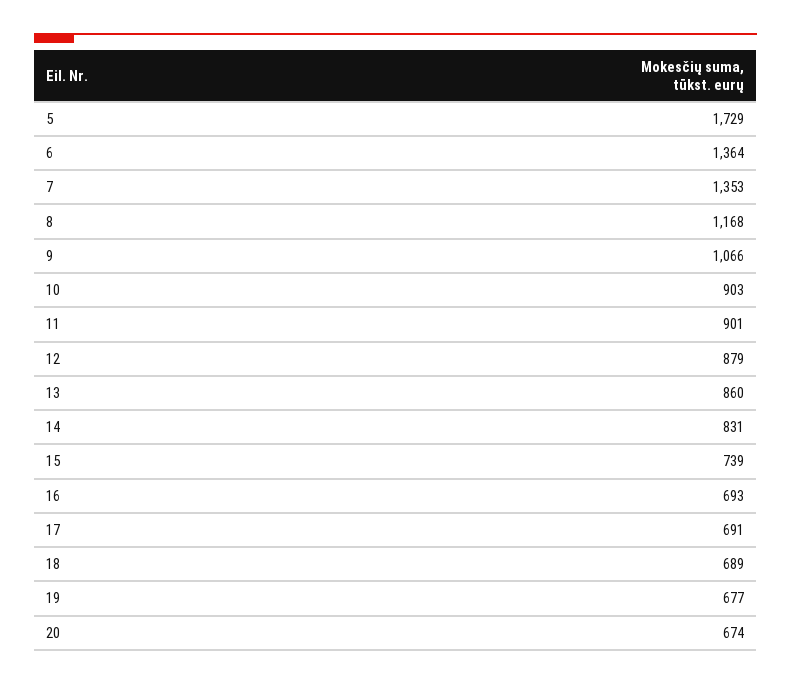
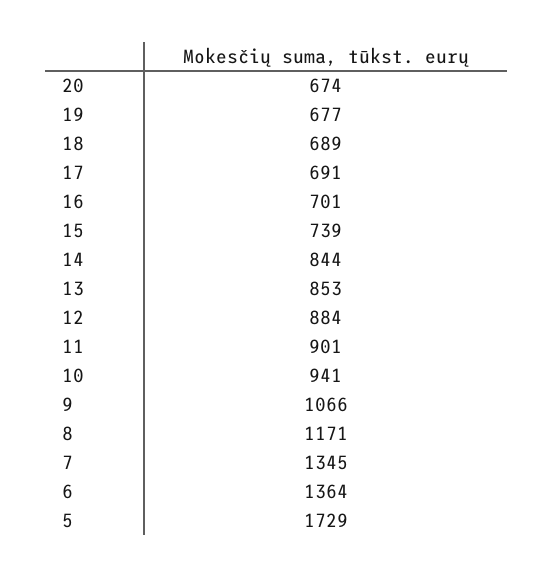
  {
    "5": 1729,
    "6": 1364,
-   "7": 1353,
+   "7": 1345,
-   "8": 1168,
+   "8": 1171,
    "9": 1066,
-   "10": 903,
+   "10": 941,
    "11": 901,
-   "12": 879,
+   "12": 884,
-   "13": 860,
+   "13": 853,
-   "14": 831,
+   "14": 844,
    "15": 739,
-   "16": 693,
+   "16": 701,
    "17": 691,
    "18": 689,
    "19": 677,
    "20": 674
  }

